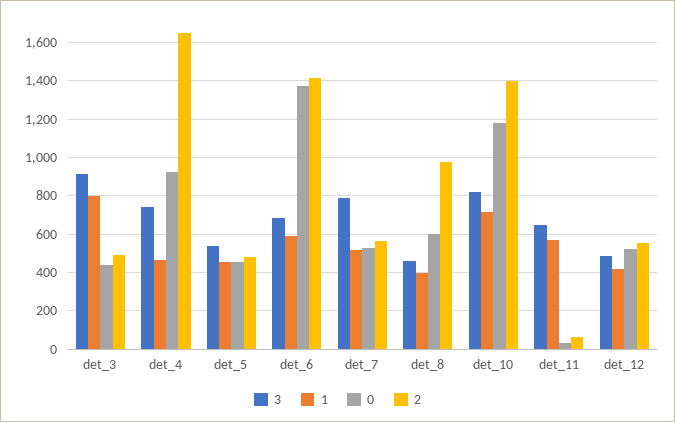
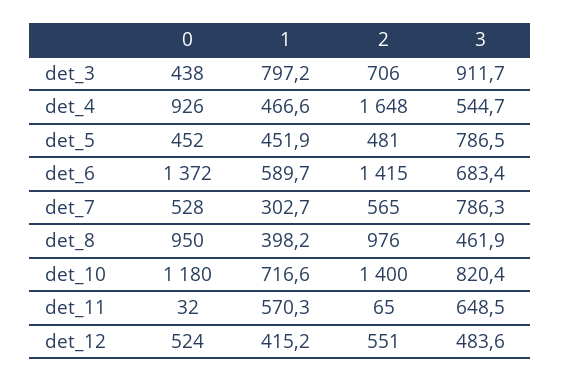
  {
    "3": {
      "det_3": 911.7,
-     "det_4": 750,
+     "det_4": 544.7,
-     "det_5": 550,
+     "det_5": 786.5,
      "det_6": 683.4,
      "det_7": 786.3,
      "det_8": 461.9,
      "det_10": 820.4,
      "det_11": 648.5,
      "det_12": 483.6
    },
    "1": {
      "det_3": 797.2,
      "det_4": 466.6,
      "det_5": 451.9,
      "det_6": 589.7,
-     "det_7": 500,
+     "det_7": 302.7,
      "det_8": 398.2,
      "det_10": 716.6,
      "det_11": 570.3,
      "det_12": 415.2
    },
    "0": {
      "det_3": 438,
      "det_4": 926,
      "det_5": 452,
      "det_6": 1372,
      "det_7": 528,
-     "det_8": 600,
+     "det_8": 950,
      "det_10": 1180,
      "det_11": 32,
      "det_12": 524
    },
    "2": {
-     "det_3": 500,
+     "det_3": 706,
      "det_4": 1648,
      "det_5": 481,
      "det_6": 1415,
      "det_7": 565,
      "det_8": 976,
      "det_10": 1400,
      "det_11": 65,
      "det_12": 551
    }
  }

